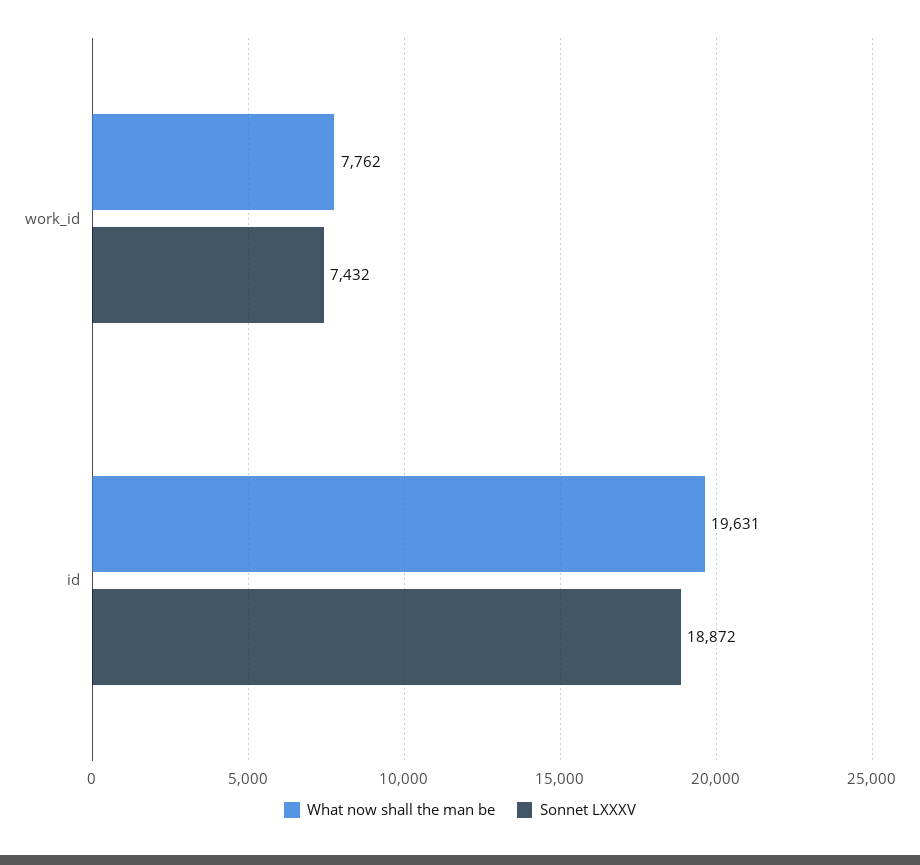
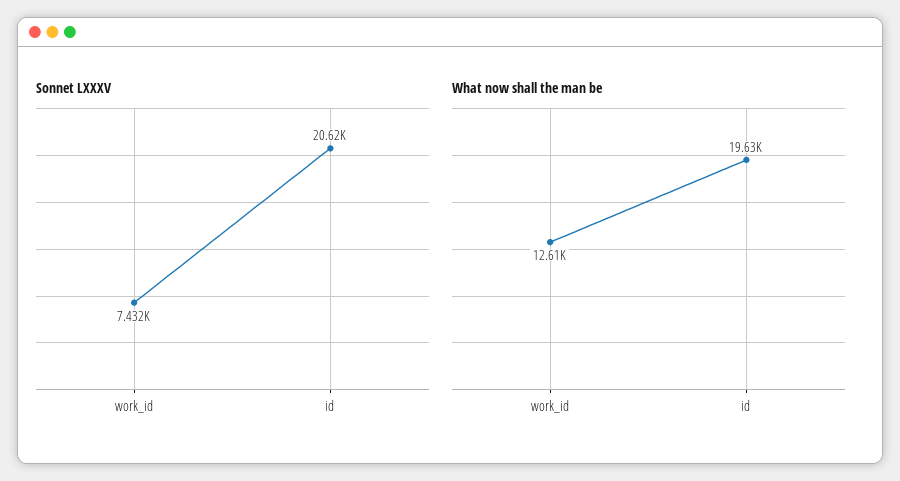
  {
    "What now shall the man be": {
-     "work_id": 7762,
+     "work_id": 12610,
      "id": 19631
    },
    "Sonnet LXXXV": {
      "work_id": 7432,
-     "id": 18872
+     "id": 20620
    }
  }

